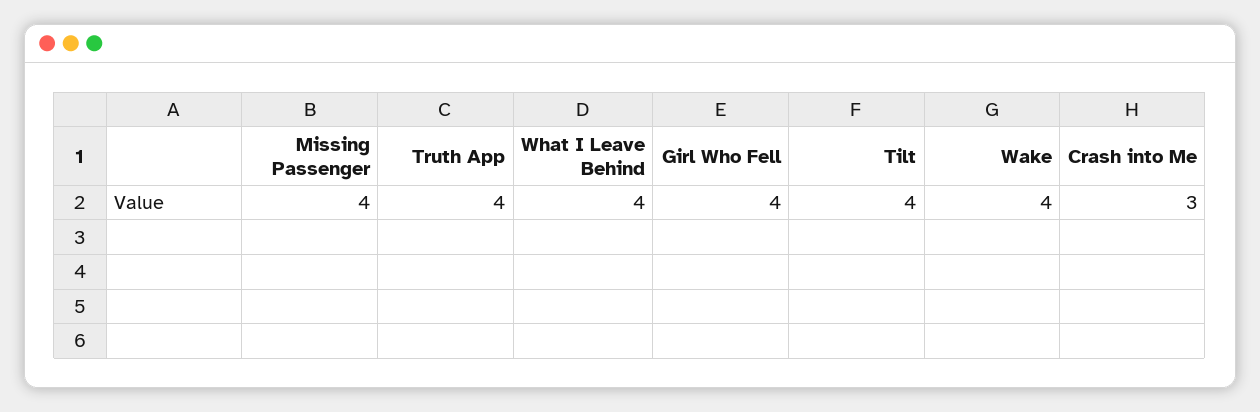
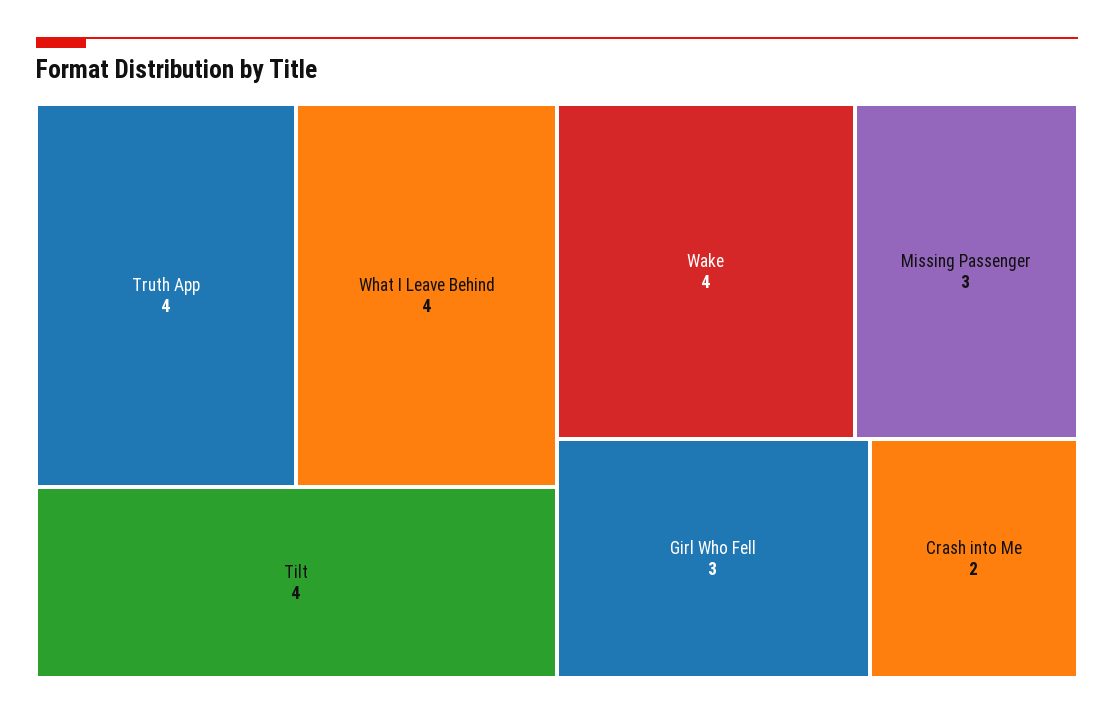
  {
-   "Missing Passenger": 4,
+   "Missing Passenger": 3,
    "Truth App": 4,
    "What I Leave Behind": 4,
-   "Girl Who Fell": 4,
+   "Girl Who Fell": 3,
    "Tilt": 4,
    "Wake": 4,
-   "Crash into Me": 3
+   "Crash into Me": 2
  }

